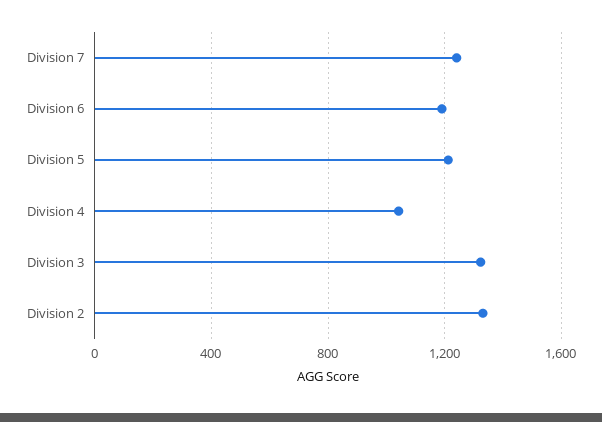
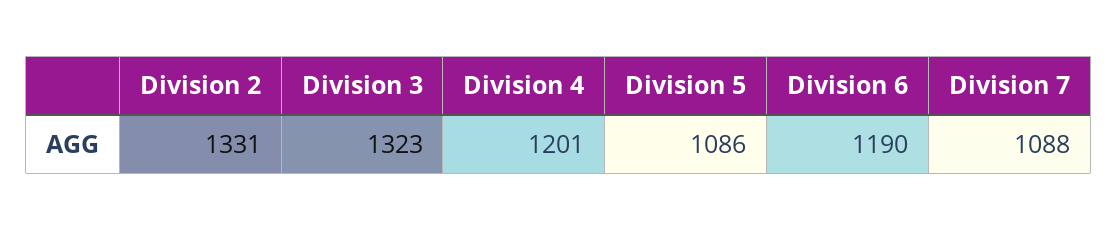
  {
-   "Division 7": 1250,
+   "Division 7": 1088,
    "Division 6": 1190,
-   "Division 5": 1200,
+   "Division 5": 1086,
-   "Division 4": 1050,
+   "Division 4": 1201,
    "Division 3": 1323,
    "Division 2": 1331
  }

